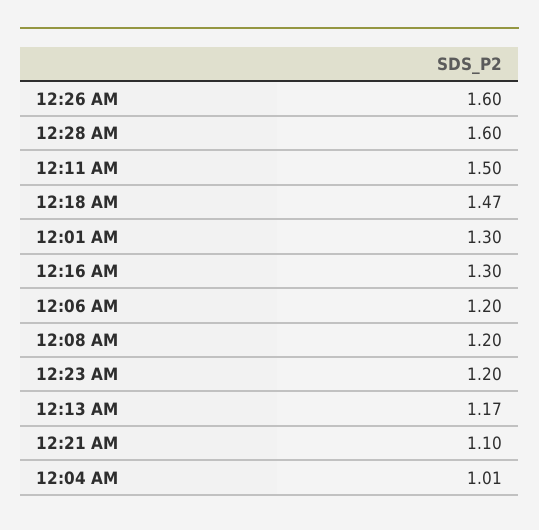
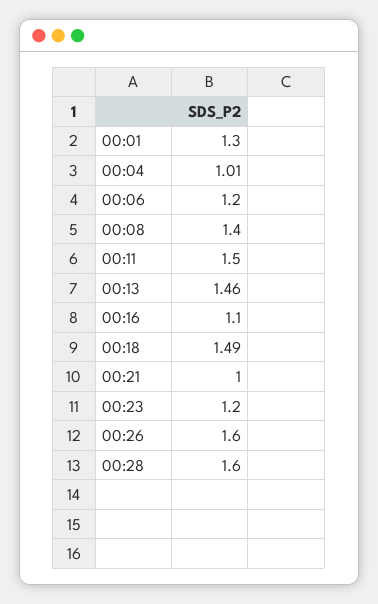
  {
    "12:26 AM": 1.6,
    "12:28 AM": 1.6,
    "12:11 AM": 1.5,
-   "12:18 AM": 1.47,
+   "12:18 AM": 1.49,
    "12:01 AM": 1.3,
-   "12:16 AM": 1.3,
+   "12:16 AM": 1.1,
    "12:06 AM": 1.2,
-   "12:08 AM": 1.2,
+   "12:08 AM": 1.4,
    "12:23 AM": 1.2,
-   "12:13 AM": 1.17,
+   "12:13 AM": 1.46,
-   "12:21 AM": 1.1,
+   "12:21 AM": 1,
    "12:04 AM": 1.01
  }

